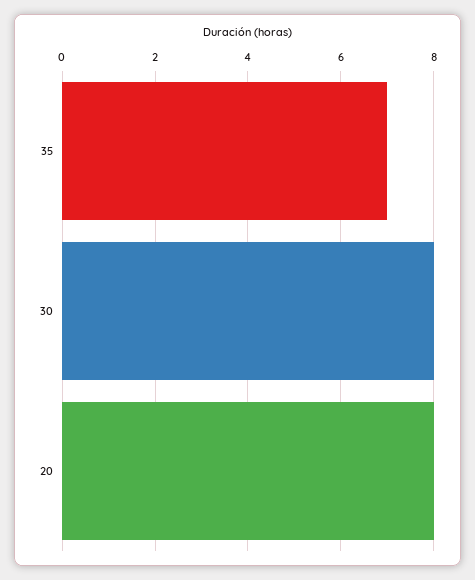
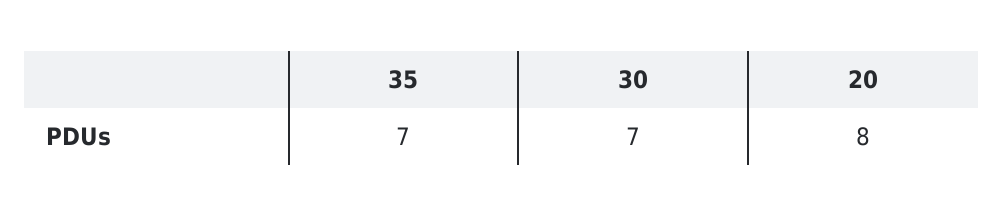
  {
    "35": 7,
-   "30": 8,
+   "30": 7,
    "20": 8
  }

